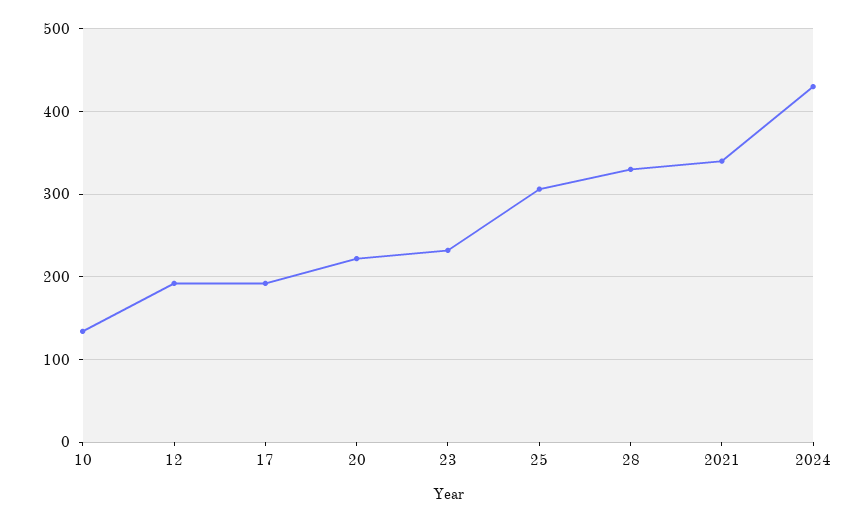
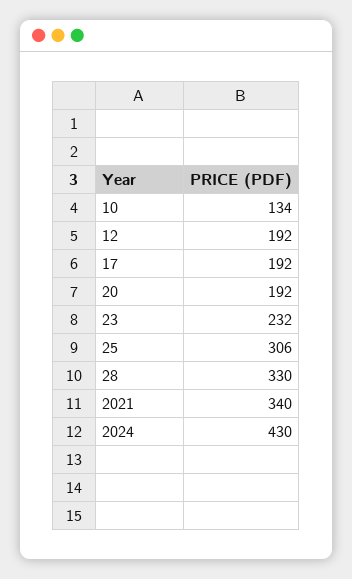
  {
    "10": 134,
    "12": 192,
    "17": 192,
-   "20": 220,
+   "20": 192,
    "23": 232,
    "25": 306,
    "28": 330,
    "2021": 340,
    "2024": 430
  }

